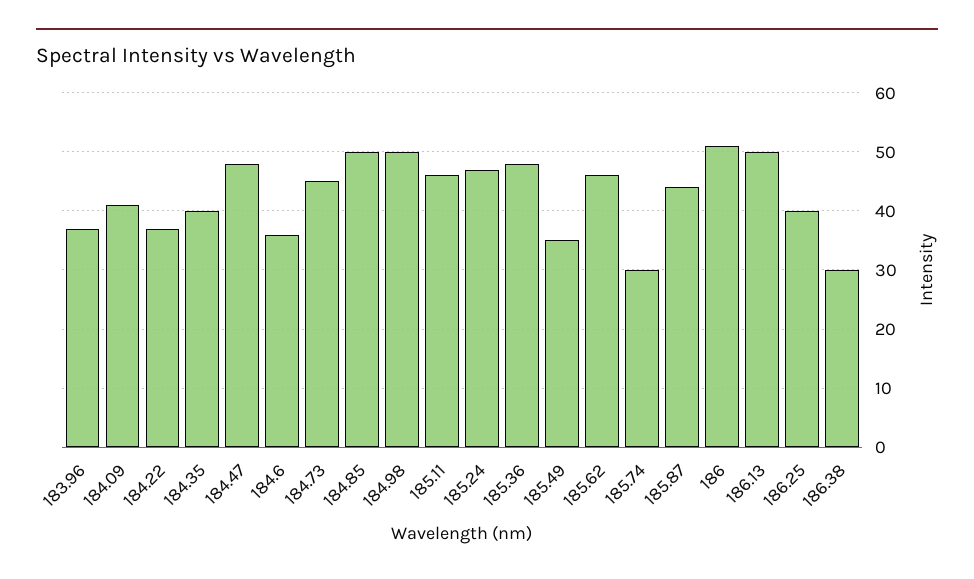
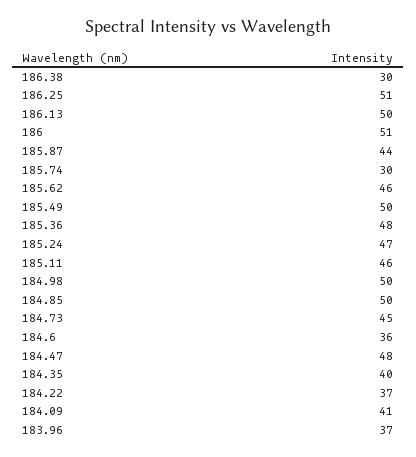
  {
    "183.96": 37,
    "184.09": 41,
    "184.22": 37,
    "184.35": 40,
    "184.47": 48,
    "184.6": 36,
    "184.73": 45,
    "184.85": 50,
    "184.98": 50,
    "185.11": 46,
    "185.24": 47,
    "185.36": 48,
-   "185.49": 35,
+   "185.49": 50,
    "185.62": 46,
    "185.74": 30,
    "185.87": 44,
    "186": 51,
    "186.13": 50,
-   "186.25": 40,
+   "186.25": 51,
    "186.38": 30
  }

